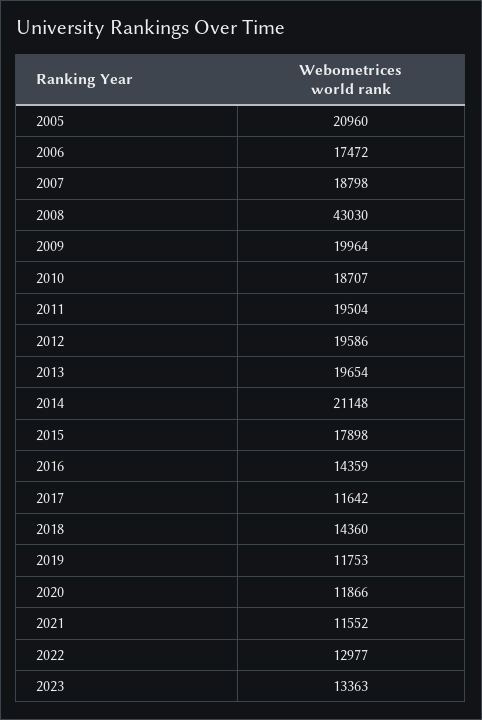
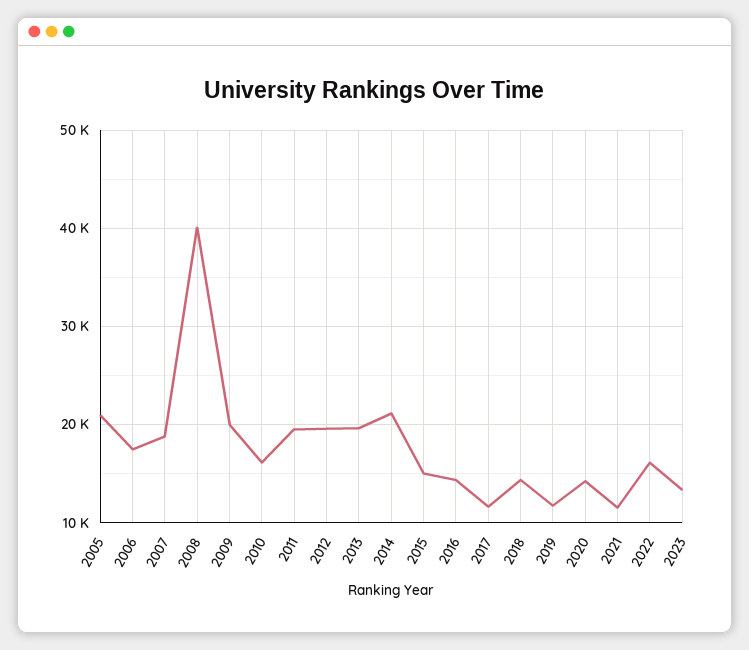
  {
    "2005": 20960,
    "2006": 17472,
    "2007": 18798,
-   "2008": 43030,
+   "2008": 40000,
    "2009": 19964,
-   "2010": 18707,
+   "2010": 16000,
    "2011": 19504,
    "2012": 19586,
    "2013": 19654,
    "2014": 21148,
-   "2015": 17898,
+   "2015": 15000,
    "2016": 14359,
    "2017": 11642,
    "2018": 14360,
    "2019": 11753,
-   "2020": 11866,
+   "2020": 14000,
    "2021": 11552,
-   "2022": 12977,
+   "2022": 16000,
    "2023": 13363
  }

